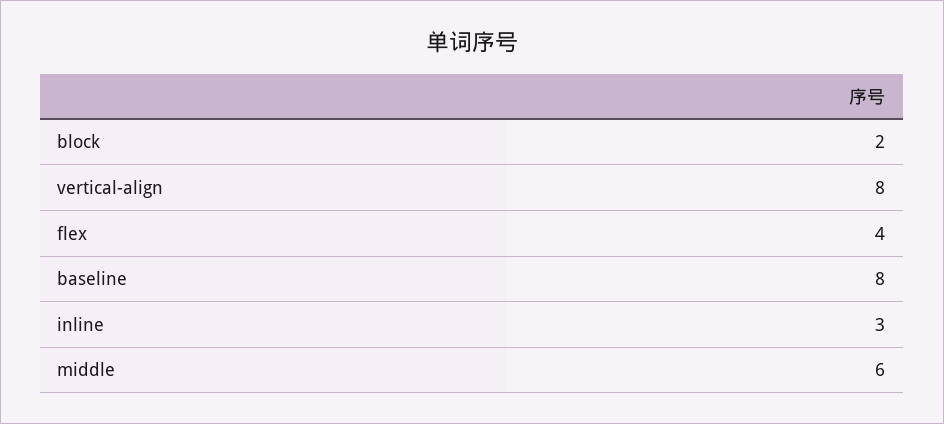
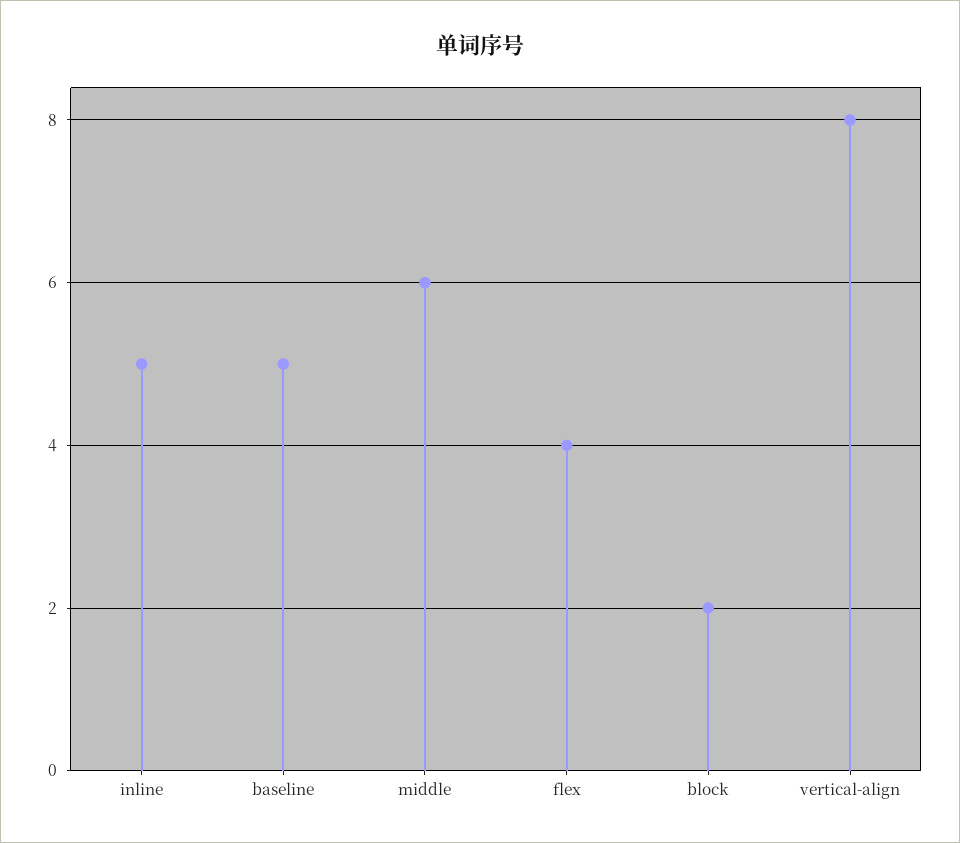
  {
    "block": 2,
    "vertical-align": 8,
    "flex": 4,
-   "baseline": 8,
+   "baseline": 5,
-   "inline": 3,
+   "inline": 5,
    "middle": 6
  }

